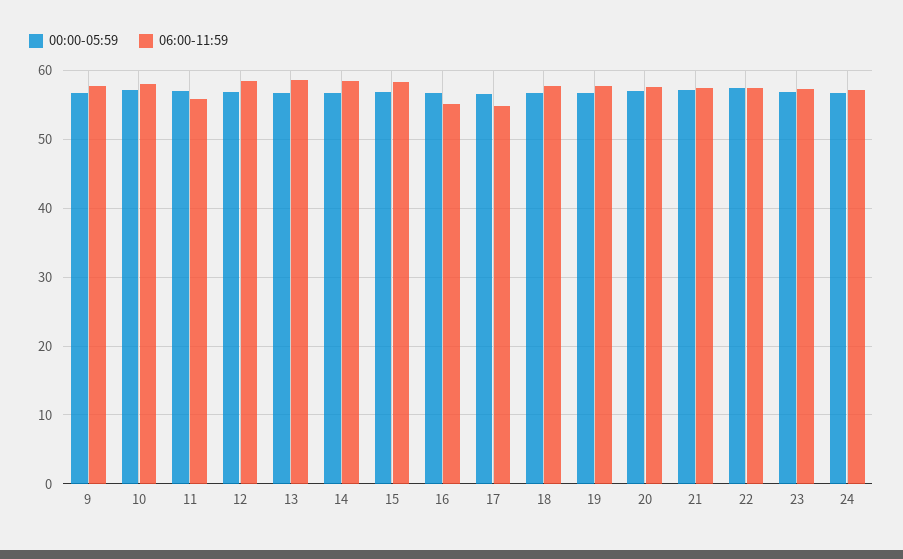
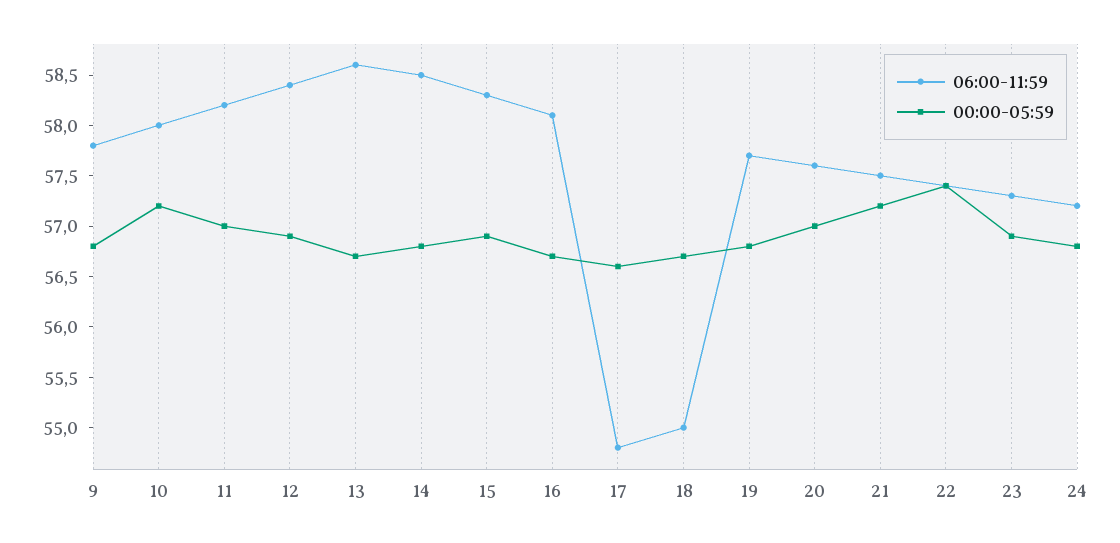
  {
    "00:00-05:59": {
      "9": 56.8,
      "10": 57.2,
      "11": 57,
      "12": 56.9,
      "13": 56.7,
      "14": 56.8,
      "15": 56.9,
      "16": 56.7,
      "17": 56.6,
      "18": 56.7,
      "19": 56.8,
      "20": 57,
      "21": 57.2,
      "22": 57.4,
      "23": 56.9,
      "24": 56.8
    },
    "06:00-11:59": {
      "9": 57.8,
      "10": 58,
-     "11": 56,
+     "11": 58.2,
      "12": 58.4,
      "13": 58.6,
      "14": 58.5,
      "15": 58.3,
-     "16": 55,
+     "16": 58.1,
      "17": 54.8,
-     "18": 58,
+     "18": 55,
      "19": 57.7,
      "20": 57.6,
      "21": 57.5,
      "22": 57.4,
      "23": 57.3,
      "24": 57.2
    }
  }

